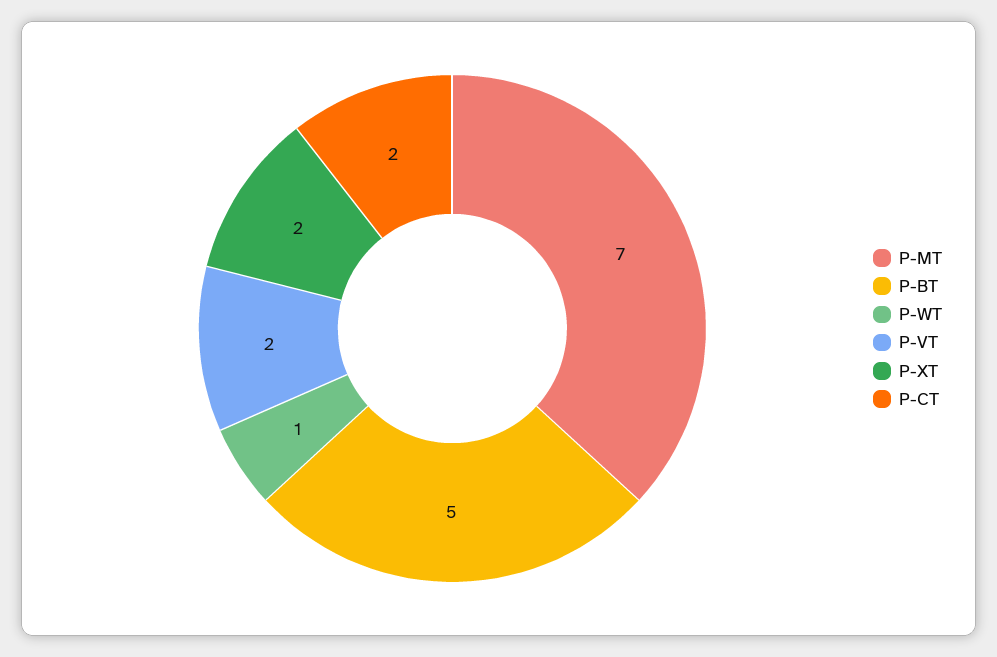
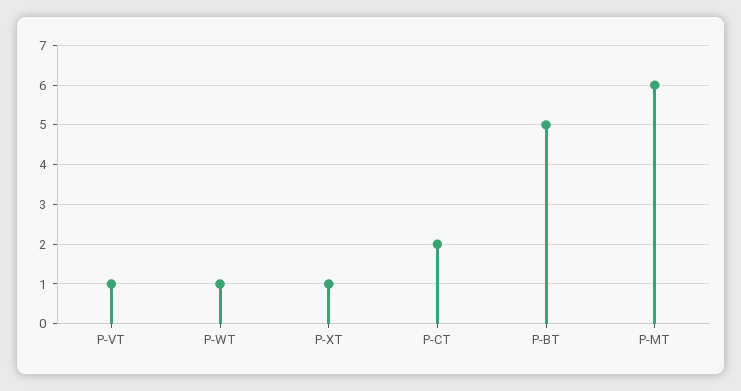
  {
-   "P-MT": 7,
+   "P-MT": 6,
    "P-BT": 5,
    "P-WT": 1,
-   "P-VT": 2,
+   "P-VT": 1,
-   "P-XT": 2,
+   "P-XT": 1,
    "P-CT": 2
  }

